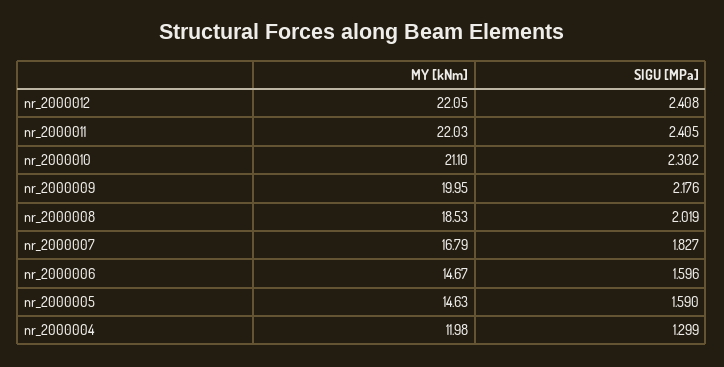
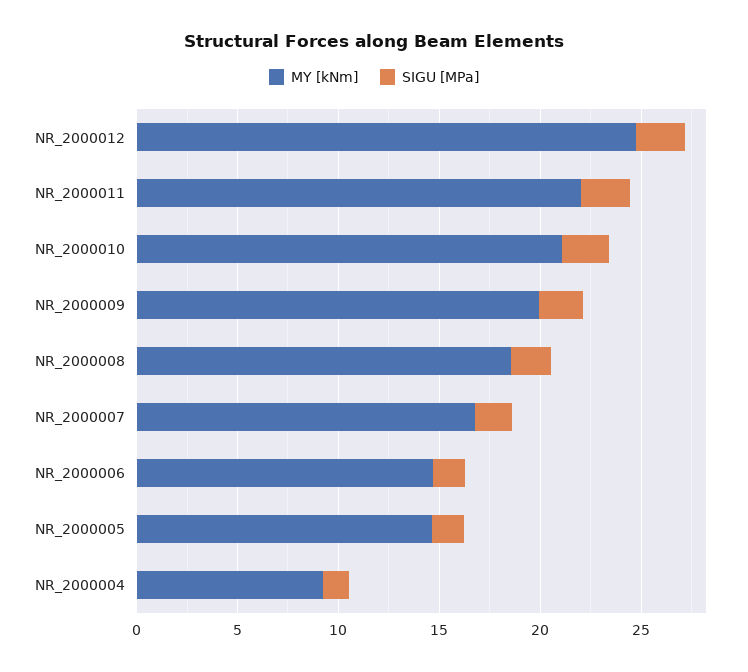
  {
    "MY [kNm]": {
-     "nr_2000012": 22.05,
+     "nr_2000012": 25,
      "nr_2000011": 22.03,
      "nr_2000010": 21.1,
      "nr_2000009": 19.95,
      "nr_2000008": 18.53,
      "nr_2000007": 16.79,
      "nr_2000006": 14.67,
      "nr_2000005": 14.63,
-     "nr_2000004": 11.98
+     "nr_2000004": 9
    },
    "SIGU [MPa]": {
      "nr_2000012": 2.408,
      "nr_2000011": 2.405,
      "nr_2000010": 2.302,
      "nr_2000009": 2.176,
      "nr_2000008": 2.019,
      "nr_2000007": 1.827,
      "nr_2000006": 1.596,
      "nr_2000005": 1.59,
      "nr_2000004": 1.299
    }
  }

